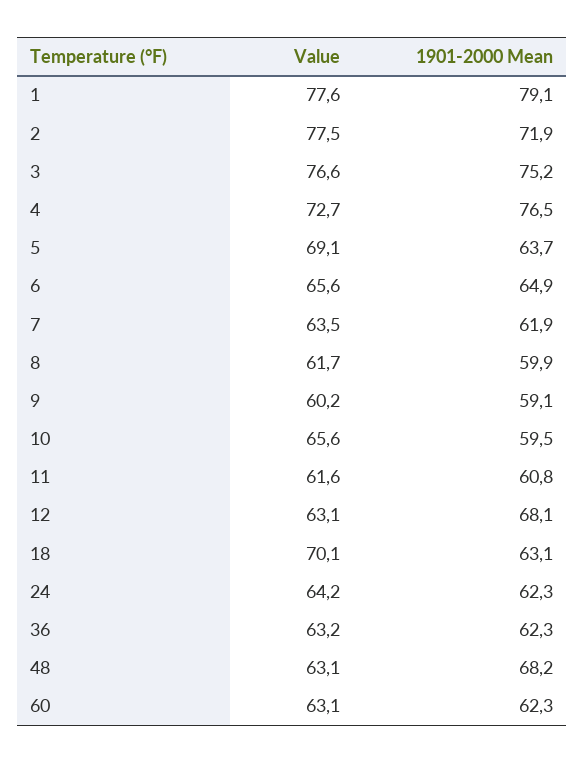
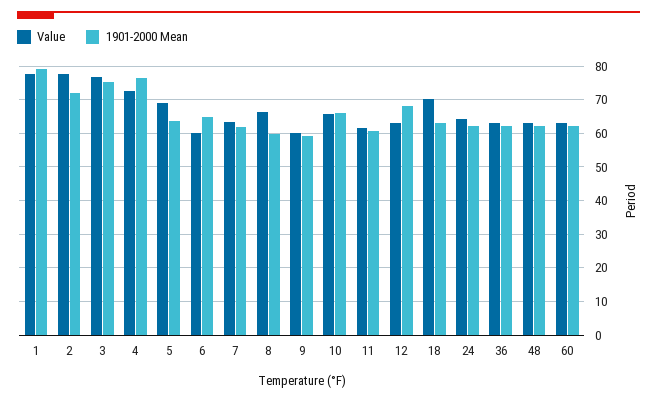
  {
    "Value": {
      "1": 77.6,
      "2": 77.5,
      "3": 76.6,
      "4": 72.7,
      "5": 69.1,
-     "6": 65.6,
+     "6": 60,
      "7": 63.5,
-     "8": 61.7,
+     "8": 66,
      "9": 60.2,
      "10": 65.6,
      "11": 61.6,
      "12": 63.1,
      "18": 70.1,
      "24": 64.2,
      "36": 63.2,
      "48": 63.1,
      "60": 63.1
    },
    "1901-2000 Mean": {
      "1": 79.1,
      "2": 71.9,
      "3": 75.2,
      "4": 76.5,
      "5": 63.7,
      "6": 64.9,
      "7": 61.9,
      "8": 59.9,
      "9": 59.1,
-     "10": 59.5,
+     "10": 66,
      "11": 60.8,
      "12": 68.1,
      "18": 63.1,
      "24": 62.3,
      "36": 62.3,
-     "48": 68.2,
+     "48": 62,
      "60": 62.3
    }
  }

